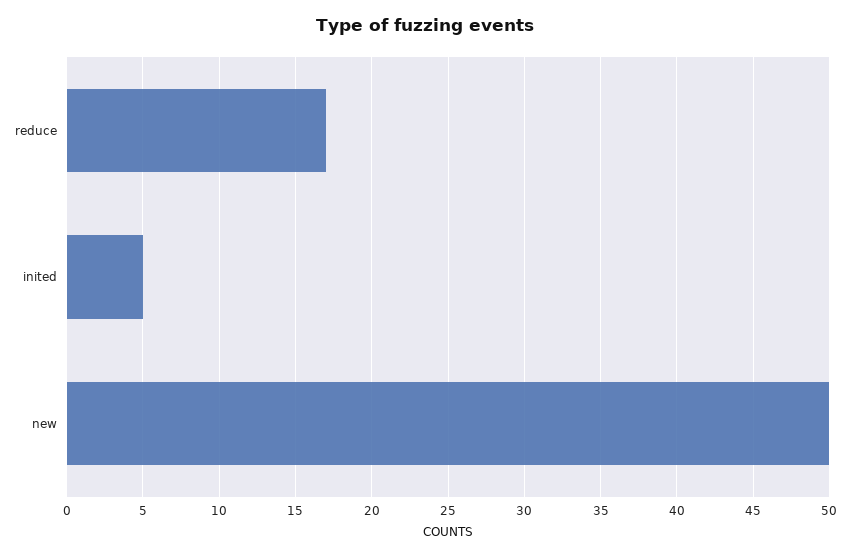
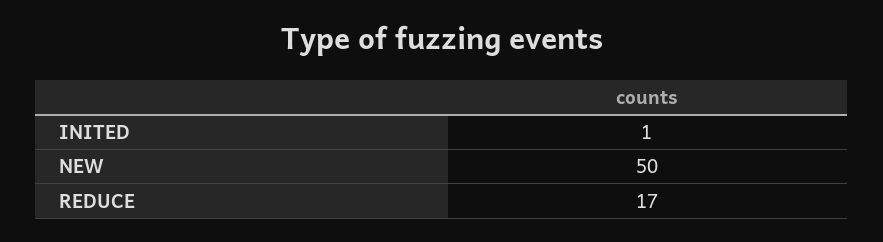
  {
    "reduce": 17,
-   "inited": 5,
+   "inited": 1,
    "new": 50
  }

